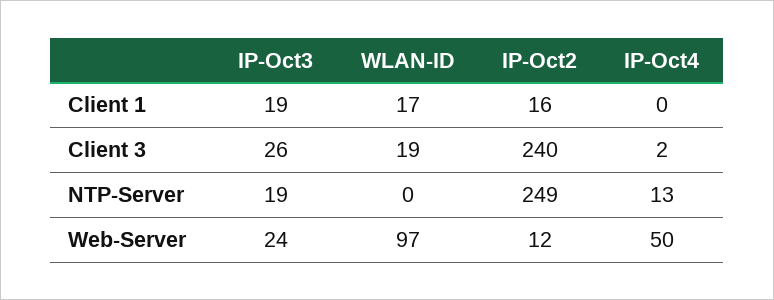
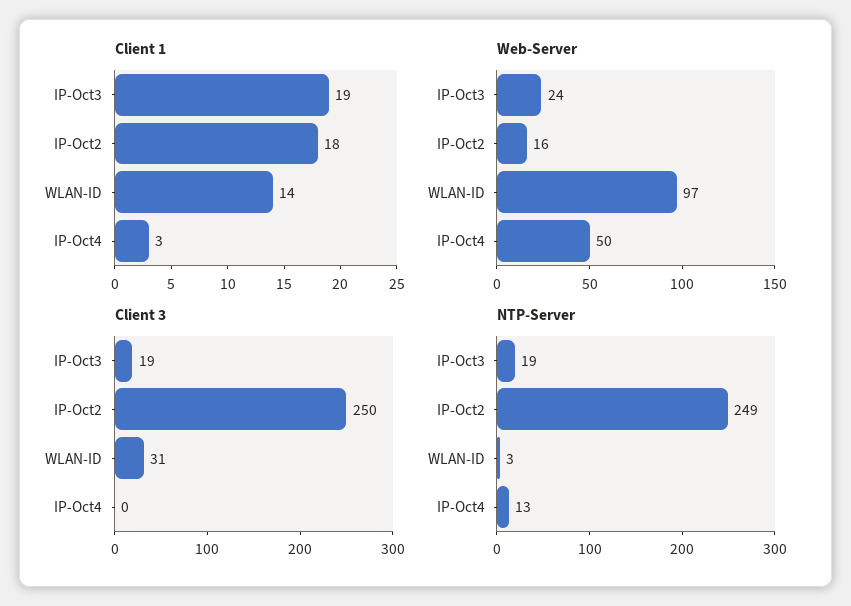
  {
    "Client 1": {
      "IP-Oct3": 19,
-     "WLAN-ID": 17,
+     "WLAN-ID": 14,
-     "IP-Oct2": 16,
+     "IP-Oct2": 18,
-     "IP-Oct4": 0
+     "IP-Oct4": 3
    },
    "Client 3": {
-     "IP-Oct3": 26,
+     "IP-Oct3": 19,
-     "WLAN-ID": 19,
+     "WLAN-ID": 31,
-     "IP-Oct2": 240,
+     "IP-Oct2": 250,
-     "IP-Oct4": 2
+     "IP-Oct4": 0
    },
    "NTP-Server": {
      "IP-Oct3": 19,
-     "WLAN-ID": 0,
+     "WLAN-ID": 3,
      "IP-Oct2": 249,
      "IP-Oct4": 13
    },
    "Web-Server": {
      "IP-Oct3": 24,
      "WLAN-ID": 97,
-     "IP-Oct2": 12,
+     "IP-Oct2": 16,
      "IP-Oct4": 50
    }
  }

